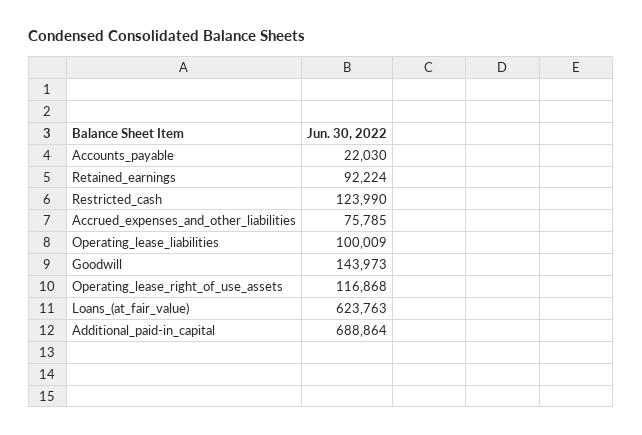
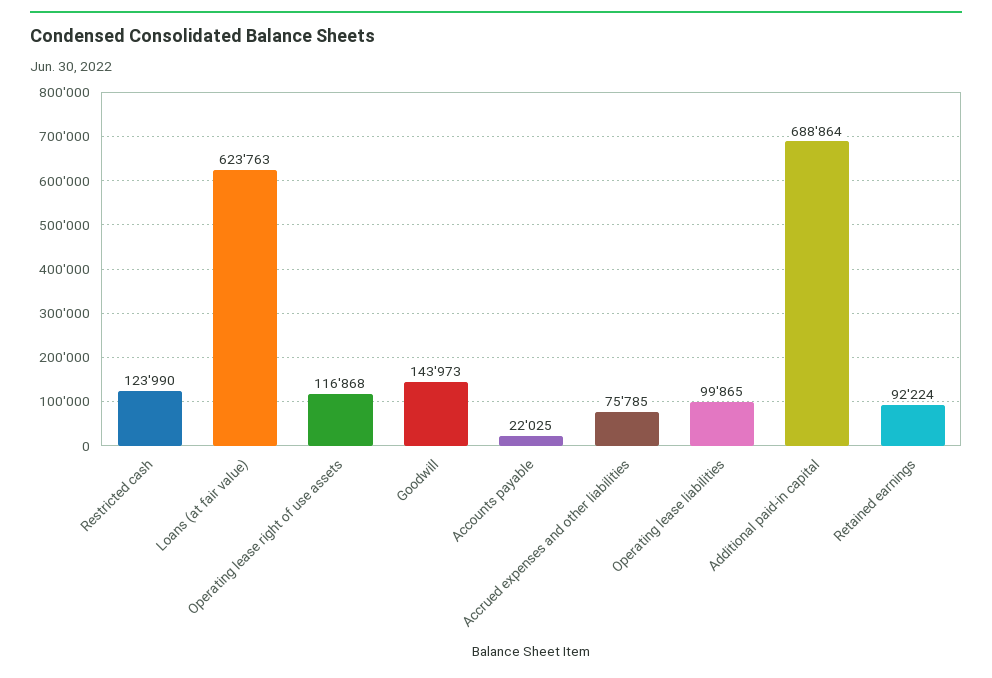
  {
-   "Accounts_payable": 22030,
+   "Accounts_payable": 22025,
    "Retained_earnings": 92224,
    "Restricted_cash": 123990,
    "Accrued_expenses_and_other_liabilities": 75785,
-   "Operating_lease_liabilities": 100009,
+   "Operating_lease_liabilities": 99865,
    "Goodwill": 143973,
    "Operating_lease_right_of_use_assets": 116868,
    "Loans_(at_fair_value)": 623763,
    "Additional_paid-in_capital": 688864
  }

